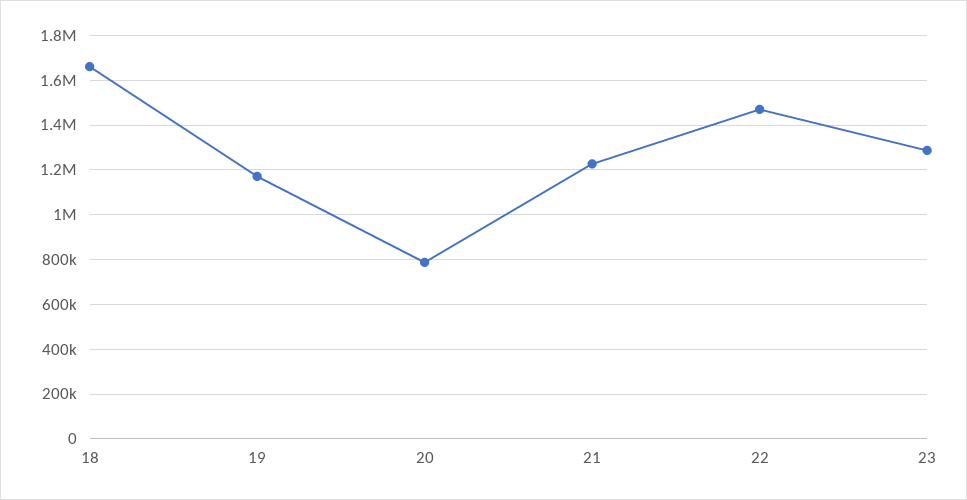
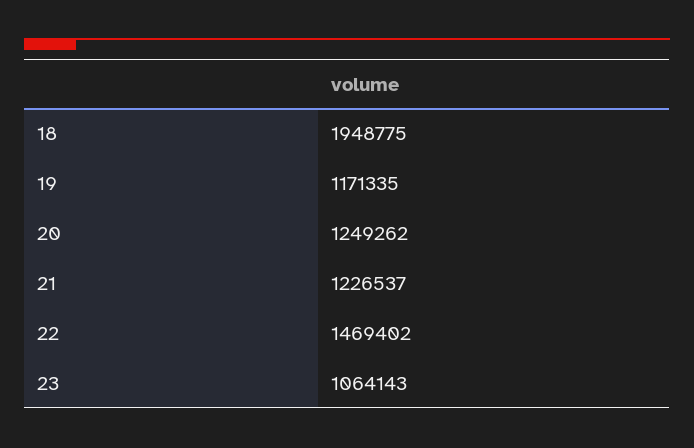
  {
-   "18": 1650000,
+   "18": 1948775,
    "19": 1171335,
-   "20": 800000,
+   "20": 1249262,
    "21": 1226537,
    "22": 1469402,
-   "23": 1300000
+   "23": 1064143
  }

